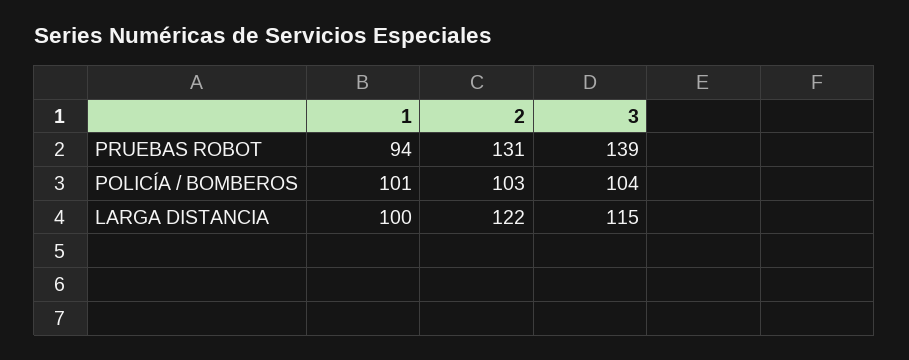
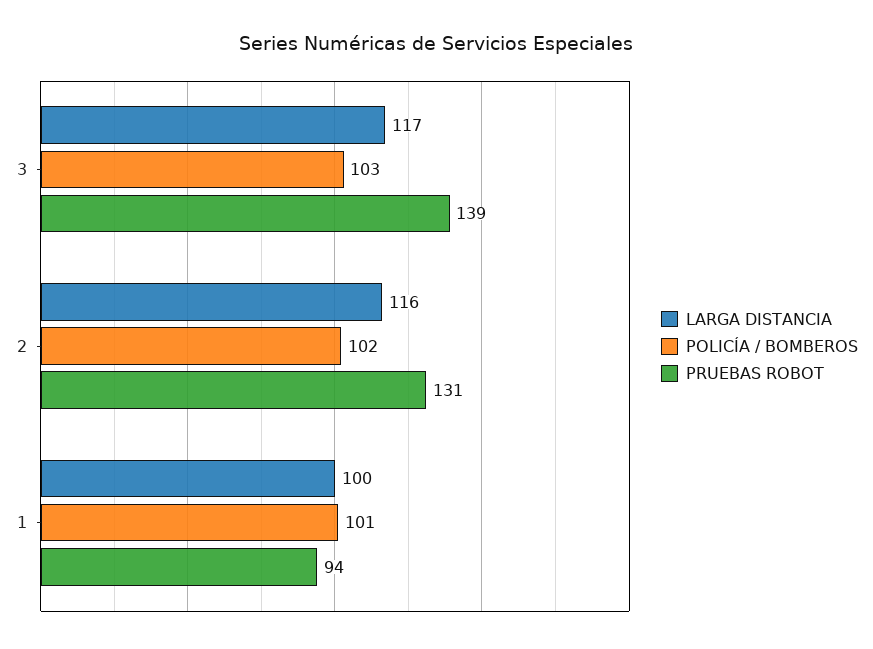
  {
    "PRUEBAS ROBOT": {
      "1": 94,
      "2": 131,
      "3": 139
    },
    "POLICÍA / BOMBEROS": {
      "1": 101,
-     "2": 103,
+     "2": 102,
-     "3": 104
+     "3": 103
    },
    "LARGA DISTANCIA": {
      "1": 100,
-     "2": 122,
+     "2": 116,
-     "3": 115
+     "3": 117
    }
  }

